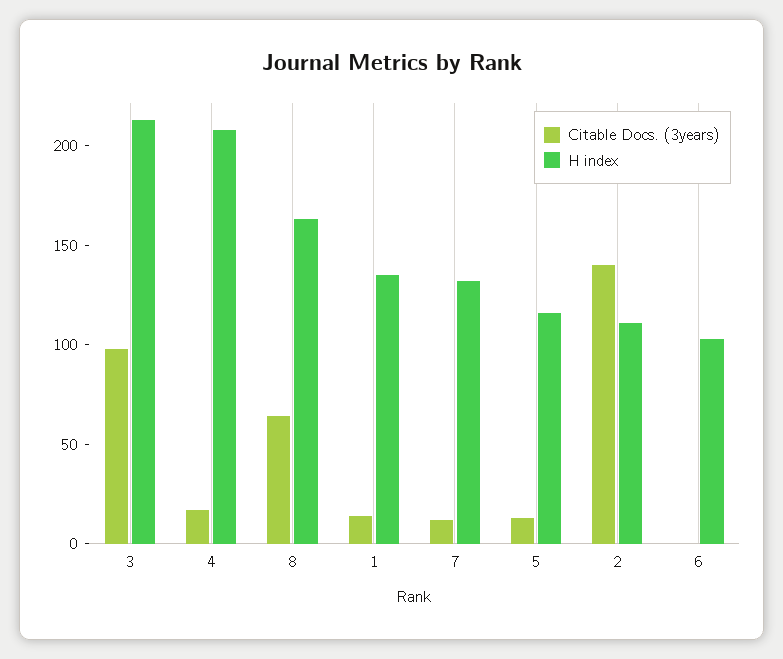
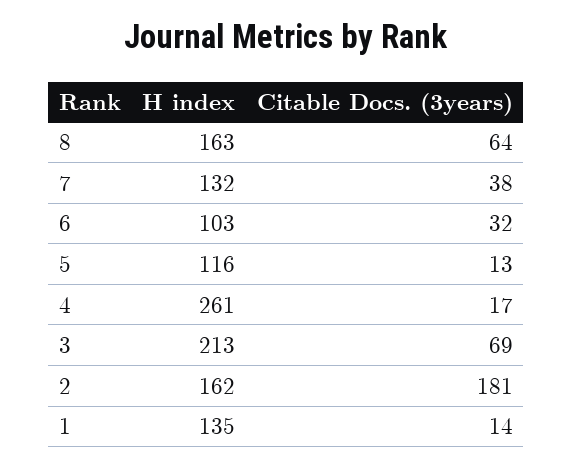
  {
    "Citable Docs. (3years)": {
-     "3": 100,
+     "3": 69,
      "4": 17,
      "8": 64,
      "1": 14,
-     "7": 10,
+     "7": 38,
      "5": 13,
-     "2": 140,
+     "2": 181,
-     "6": 0
+     "6": 32
    },
    "H index": {
      "3": 213,
-     "4": 210,
+     "4": 261,
      "8": 163,
      "1": 135,
      "7": 132,
      "5": 116,
-     "2": 110,
+     "2": 162,
      "6": 103
    }
  }

